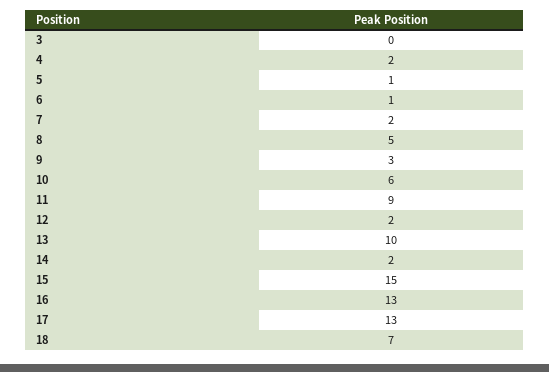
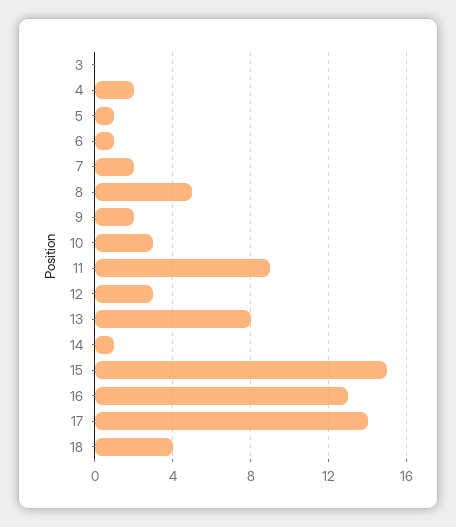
  {
    "3": 0,
    "4": 2,
    "5": 1,
    "6": 1,
    "7": 2,
    "8": 5,
-   "9": 3,
+   "9": 2,
-   "10": 6,
+   "10": 3,
    "11": 9,
-   "12": 2,
+   "12": 3,
-   "13": 10,
+   "13": 8,
-   "14": 2,
+   "14": 1,
    "15": 15,
    "16": 13,
-   "17": 13,
+   "17": 14,
-   "18": 7
+   "18": 4
  }

